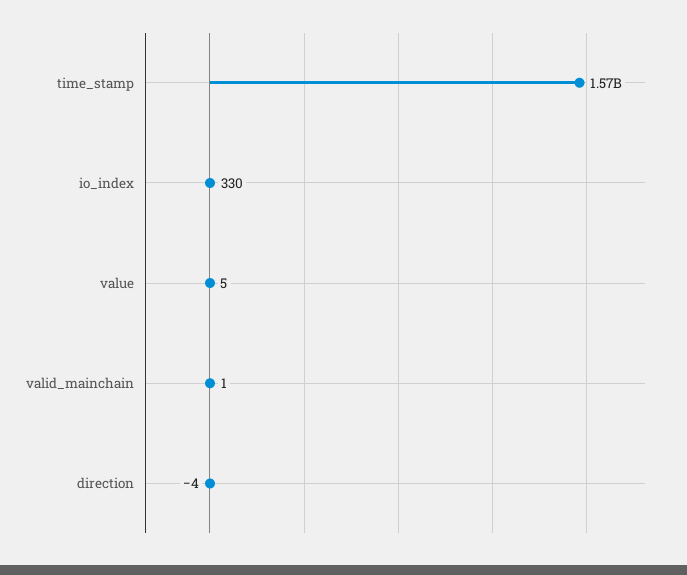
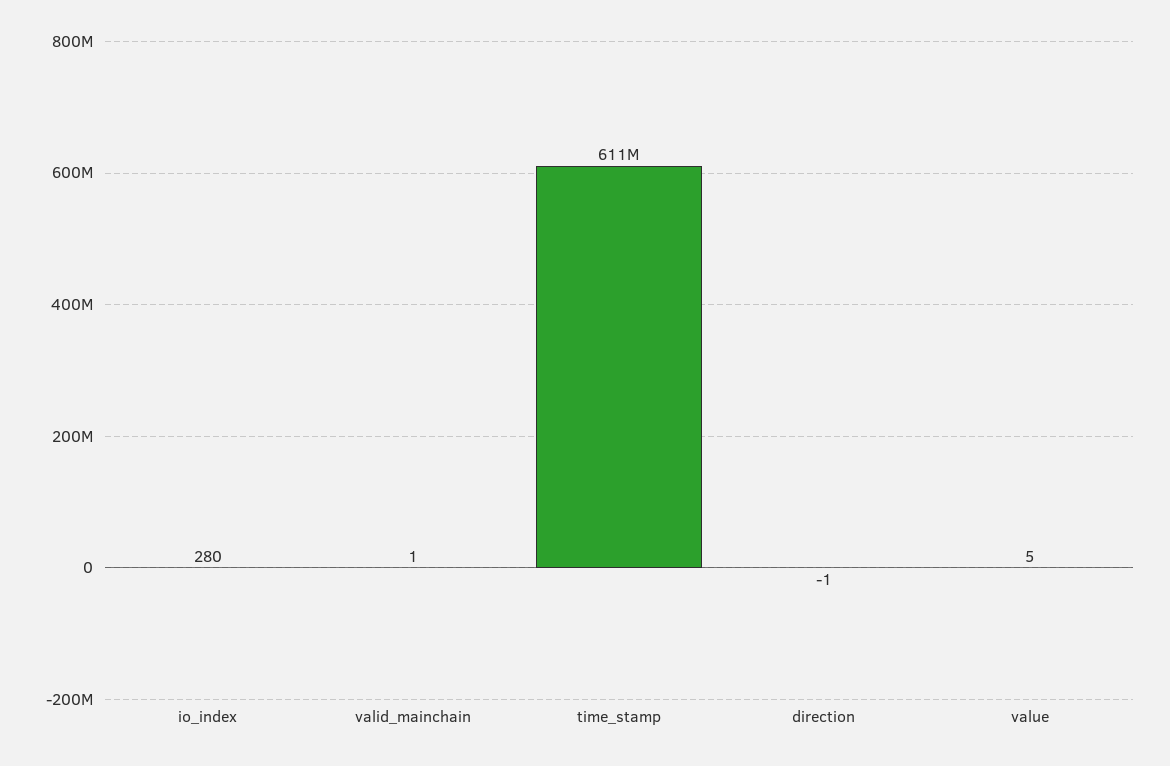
  {
-   "time_stamp": 1570000000,
+   "time_stamp": 611000000,
-   "io_index": 330,
+   "io_index": 280,
    "value": 5,
    "valid_mainchain": 1,
-   "direction": -4
+   "direction": -1
  }

